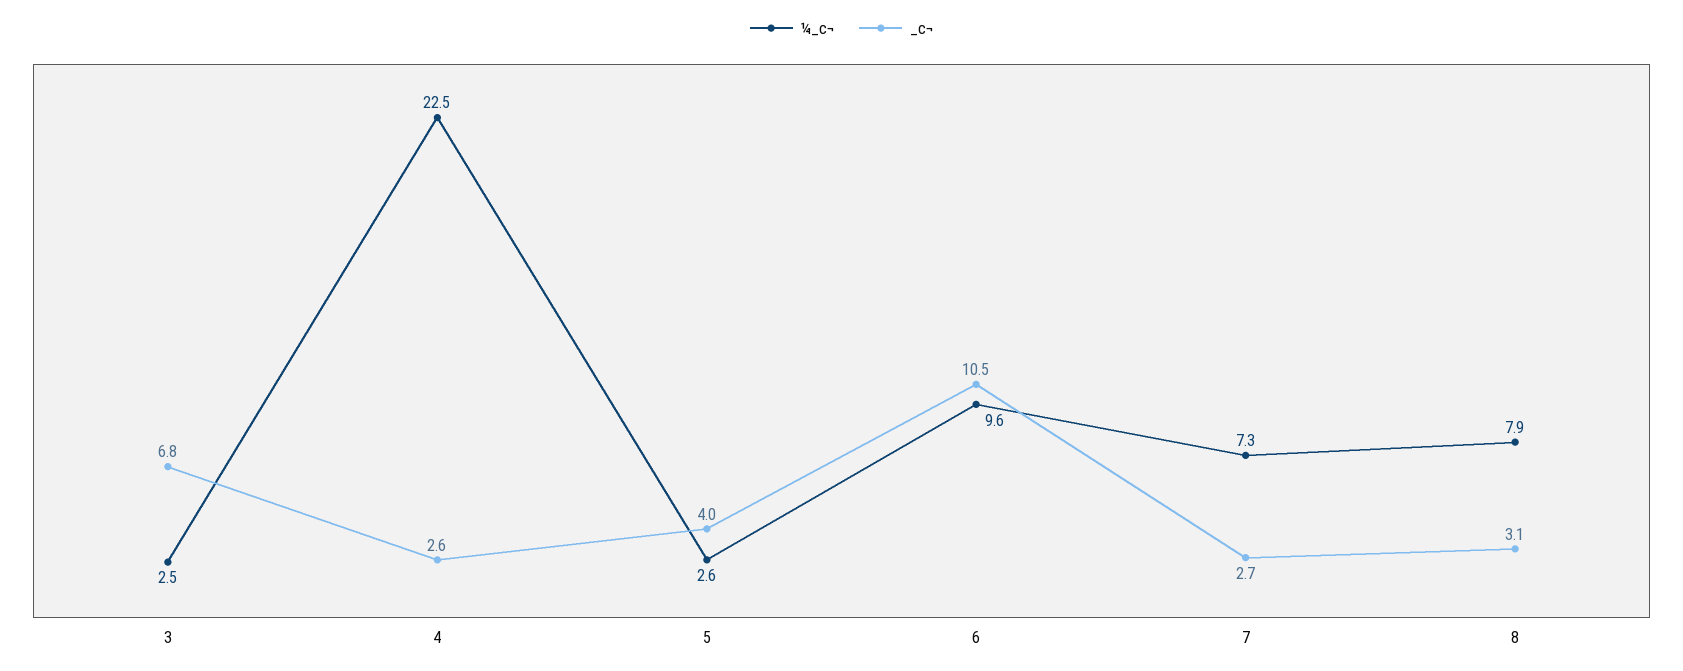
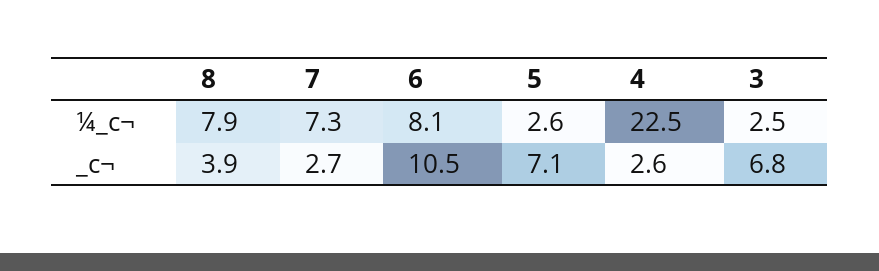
  {
    "¼_c¬": {
      "3": 2.5,
      "4": 22.5,
      "5": 2.6,
-     "6": 9.6,
+     "6": 8.1,
      "7": 7.3,
      "8": 7.9
    },
    "_c¬": {
      "3": 6.8,
      "4": 2.6,
-     "5": 4,
+     "5": 7.1,
      "6": 10.5,
      "7": 2.7,
-     "8": 3.1
+     "8": 3.9
    }
  }

